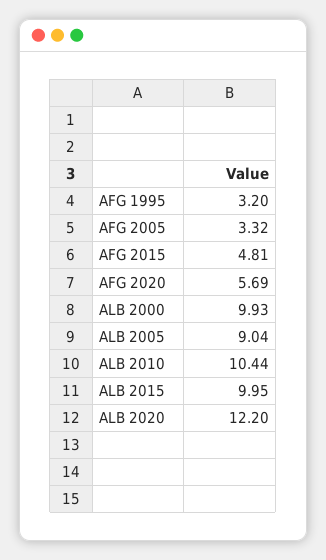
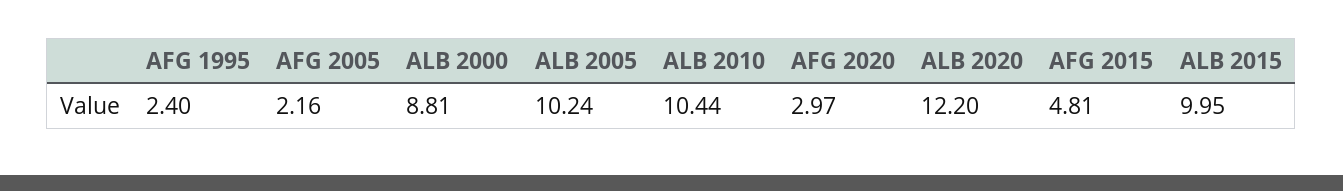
  {
-   "AFG 1995": 3.2,
+   "AFG 1995": 2.4,
-   "AFG 2005": 3.32,
+   "AFG 2005": 2.16,
    "AFG 2015": 4.81,
-   "AFG 2020": 5.69,
+   "AFG 2020": 2.97,
-   "ALB 2000": 9.93,
+   "ALB 2000": 8.81,
-   "ALB 2005": 9.04,
+   "ALB 2005": 10.24,
    "ALB 2010": 10.44,
    "ALB 2015": 9.95,
    "ALB 2020": 12.2
  }

